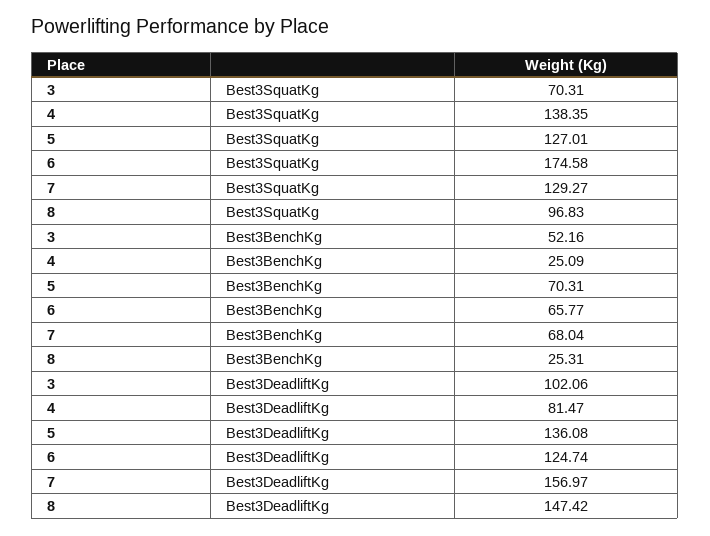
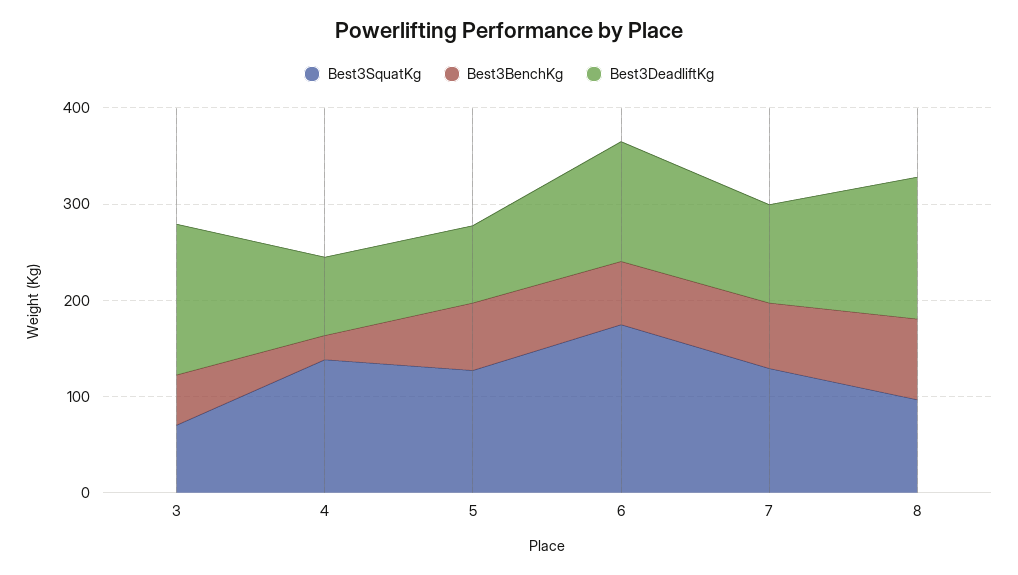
  {
    "Best3SquatKg": {
      "3": 70.31,
      "4": 138.35,
      "5": 127.01,
      "6": 174.58,
      "7": 129.27,
      "8": 96.83
    },
    "Best3BenchKg": {
      "3": 52.16,
      "4": 25.09,
      "5": 70.31,
      "6": 65.77,
      "7": 68.04,
-     "8": 25.31
+     "8": 80
    },
    "Best3DeadliftKg": {
-     "3": 102.06,
+     "3": 160,
      "4": 81.47,
-     "5": 136.08,
+     "5": 80,
      "6": 124.74,
-     "7": 156.97,
+     "7": 100,
      "8": 147.42
    }
  }

